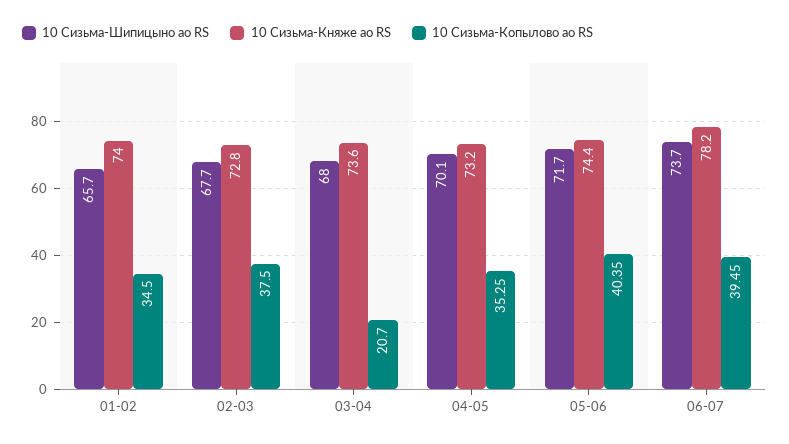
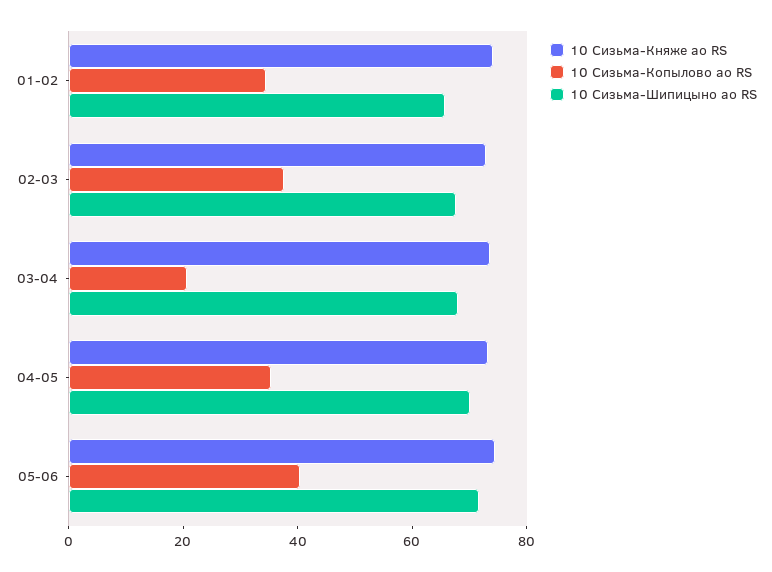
  {
    "10 Сизьма-Шипицыно ао RS": {
      "01-02": 65.7,
      "02-03": 67.7,
      "03-04": 68,
      "04-05": 70.1,
-     "05-06": 71.7,
+     "05-06": 71.7
-     "06-07": 73.7
    },
    "10 Сизьма-Княже ао RS": {
      "01-02": 74,
      "02-03": 72.8,
      "03-04": 73.6,
      "04-05": 73.2,
-     "05-06": 74.4,
+     "05-06": 74.4
-     "06-07": 78.2
    },
    "10 Сизьма-Копылово ао RS": {
      "01-02": 34.5,
      "02-03": 37.5,
      "03-04": 20.7,
      "04-05": 35.25,
-     "05-06": 40.35,
+     "05-06": 40.35
-     "06-07": 39.45
    }
  }

